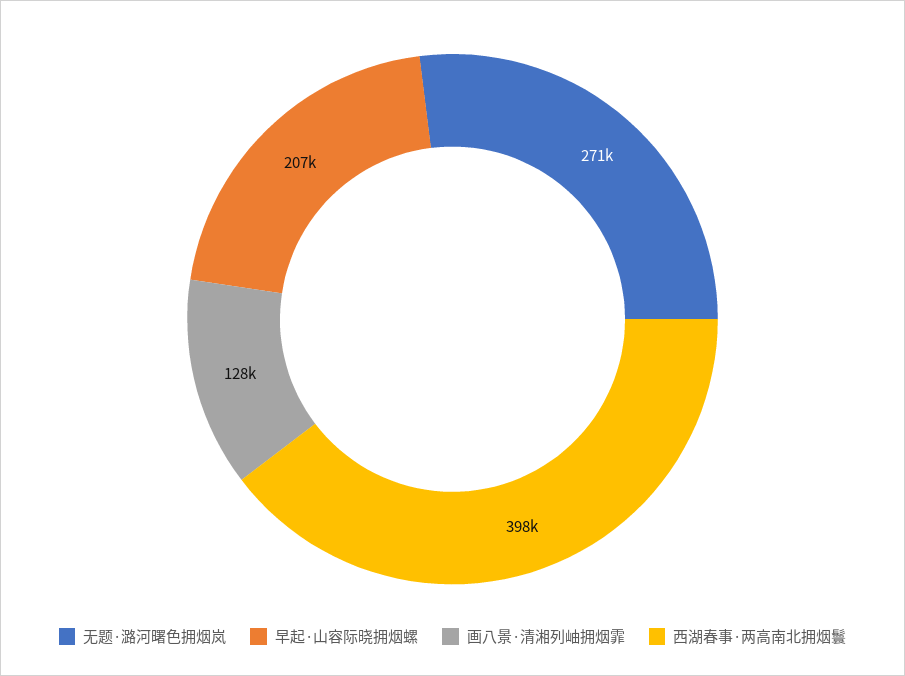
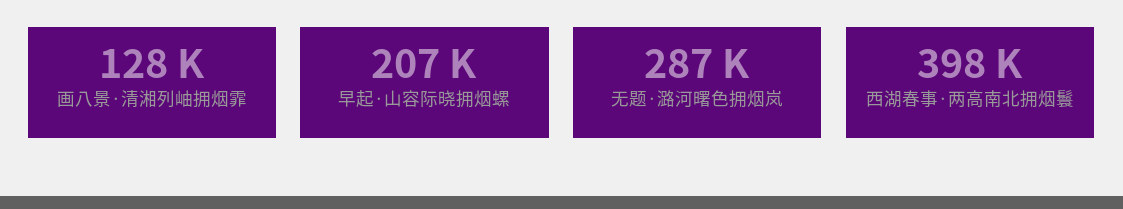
  {
-   "无题·潞河曙色拥烟岚": 271000,
+   "无题·潞河曙色拥烟岚": 287000,
    "早起·山容际晓拥烟螺": 207000,
    "画八景·清湘列岫拥烟霏": 128000,
    "西湖春事·两高南北拥烟鬟": 398000
  }

